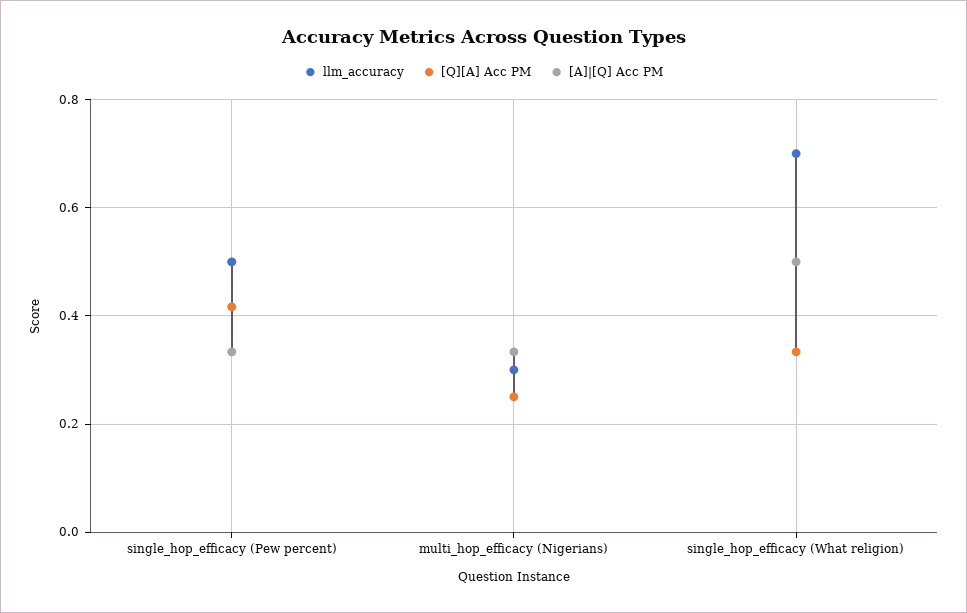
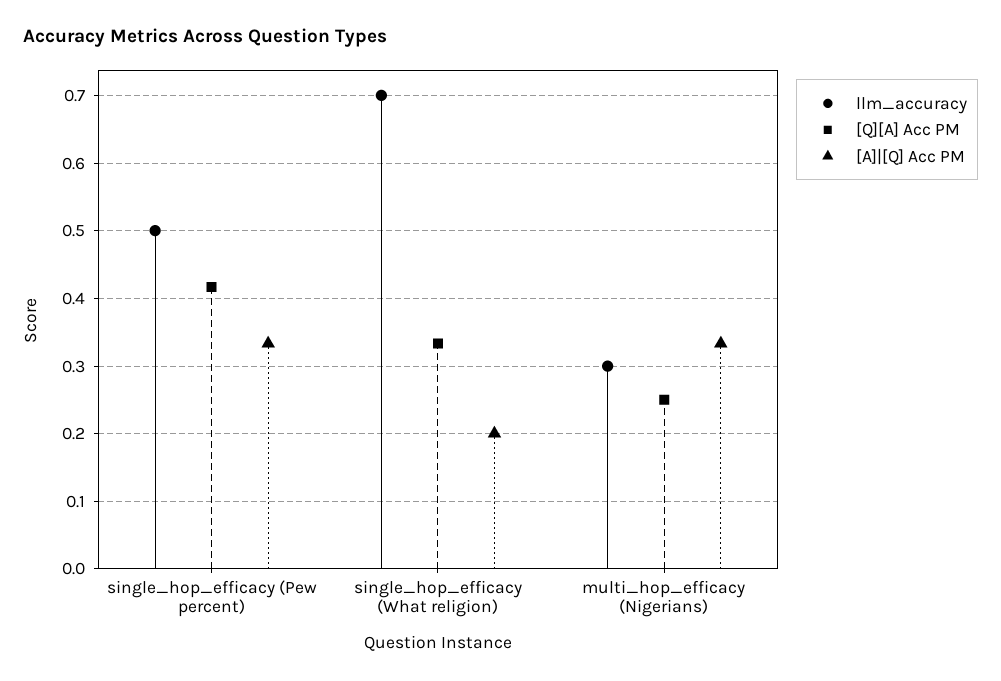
  {
    "llm_accuracy": {
      "single_hop_efficacy (Pew percent)": 0.5,
      "multi_hop_efficacy (Nigerians)": 0.3,
      "single_hop_efficacy (What religion)": 0.7
    },
    "[Q][A] Acc PM": {
      "single_hop_efficacy (Pew percent)": 0.42,
      "multi_hop_efficacy (Nigerians)": 0.25,
      "single_hop_efficacy (What religion)": 0.33
    },
    "[A]|[Q] Acc PM": {
      "single_hop_efficacy (Pew percent)": 0.33,
      "multi_hop_efficacy (Nigerians)": 0.33,
-     "single_hop_efficacy (What religion)": 0.5
+     "single_hop_efficacy (What religion)": 0.2
    }
  }

